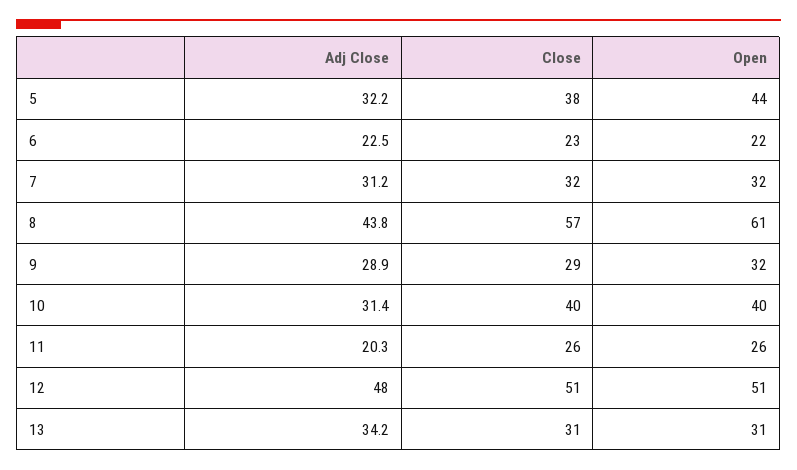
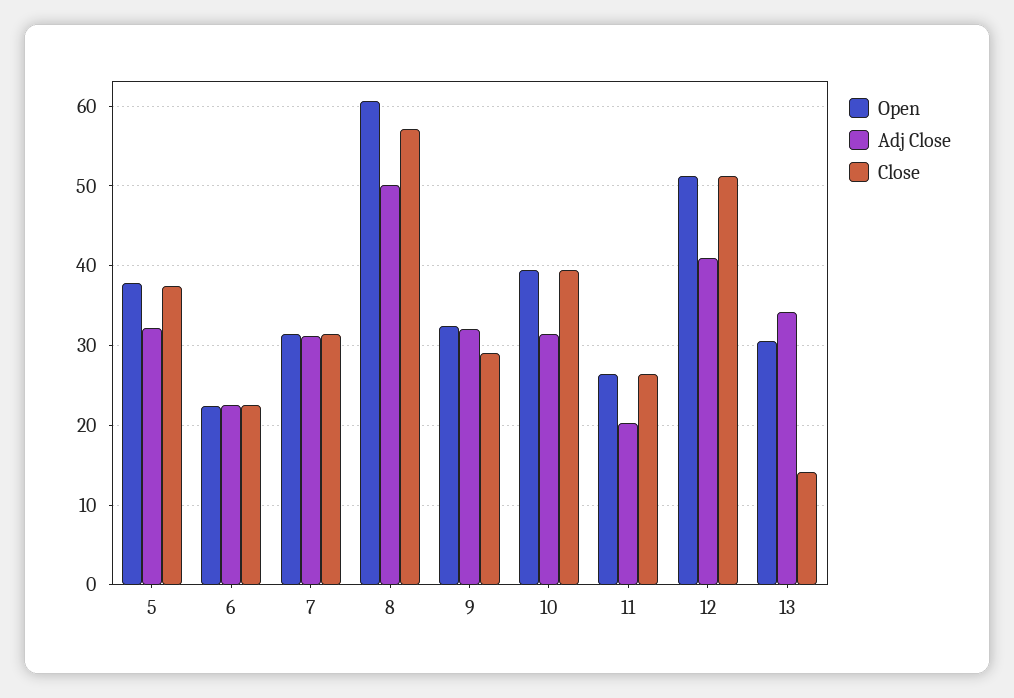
  {
    "Adj Close": {
      "5": 32.2,
      "6": 22.5,
      "7": 31.2,
-     "8": 43.8,
+     "8": 50,
-     "9": 28.9,
+     "9": 32,
      "10": 31.4,
      "11": 20.3,
-     "12": 48,
+     "12": 41,
      "13": 34.2
    },
    "Close": {
      "5": 38,
      "6": 23,
      "7": 32,
      "8": 57,
      "9": 29,
      "10": 40,
      "11": 26,
      "12": 51,
-     "13": 31
+     "13": 14
    },
    "Open": {
-     "5": 44,
+     "5": 38,
      "6": 22,
      "7": 32,
      "8": 61,
      "9": 32,
      "10": 40,
      "11": 26,
      "12": 51,
      "13": 31
    }
  }

